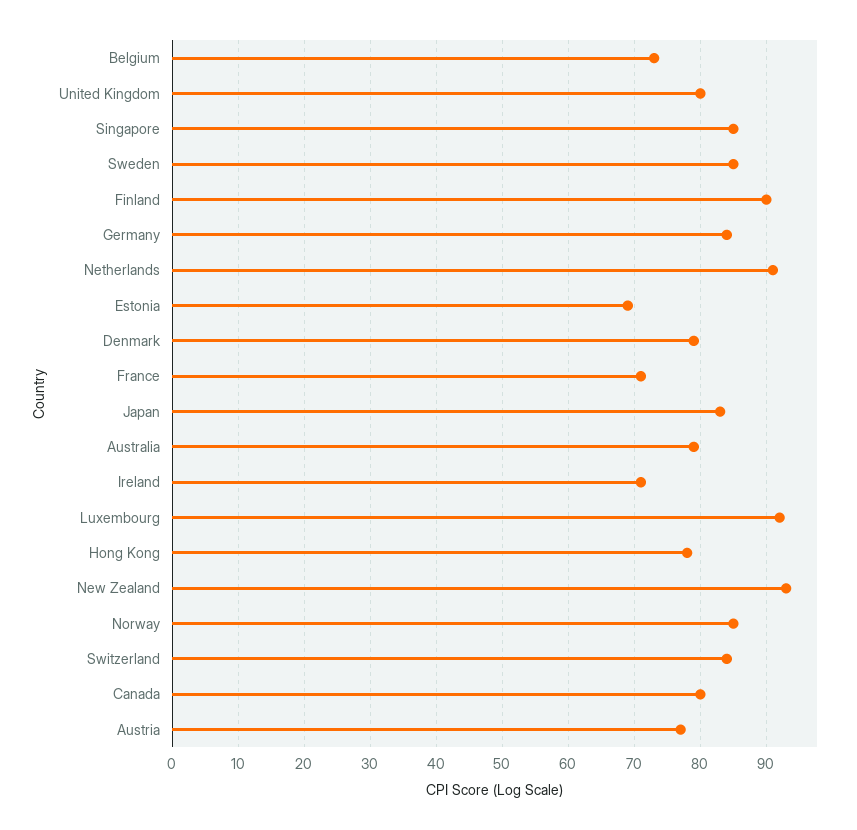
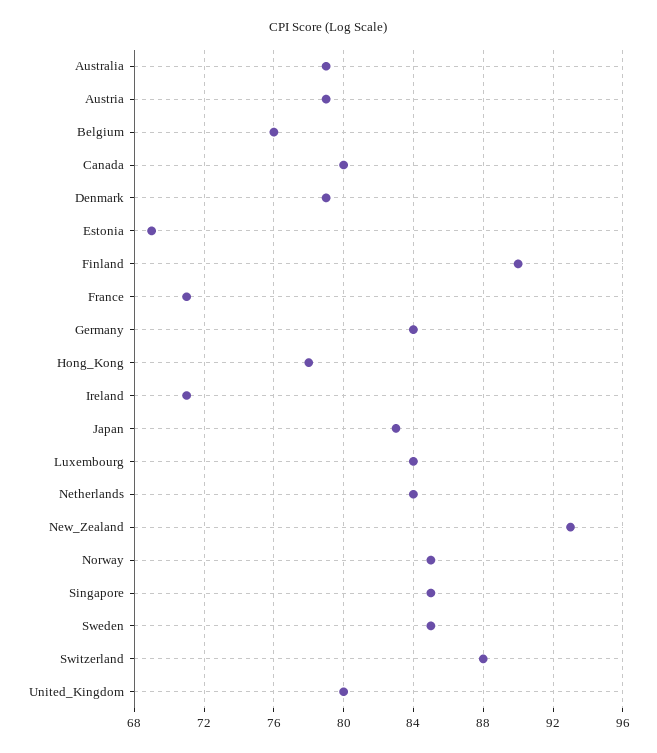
  {
-   "Belgium": 73,
+   "Belgium": 76,
    "United Kingdom": 80,
    "Singapore": 85,
    "Sweden": 85,
    "Finland": 90,
    "Germany": 84,
-   "Netherlands": 91,
+   "Netherlands": 84,
    "Estonia": 69,
    "Denmark": 79,
    "France": 71,
    "Japan": 83,
    "Australia": 79,
    "Ireland": 71,
-   "Luxembourg": 92,
+   "Luxembourg": 84,
    "Hong Kong": 78,
    "New Zealand": 93,
    "Norway": 85,
-   "Switzerland": 84,
+   "Switzerland": 88,
    "Canada": 80,
-   "Austria": 77
+   "Austria": 79
  }

